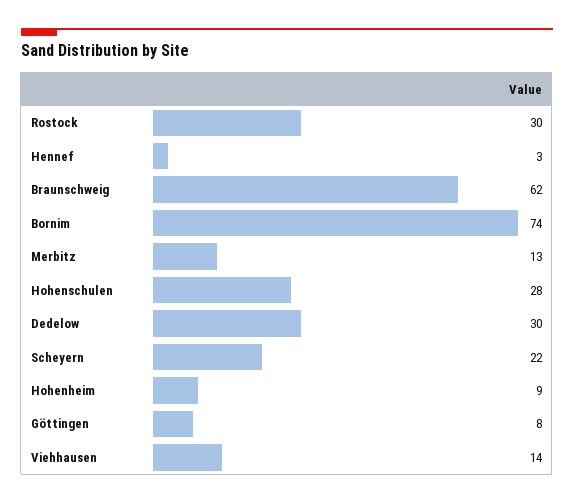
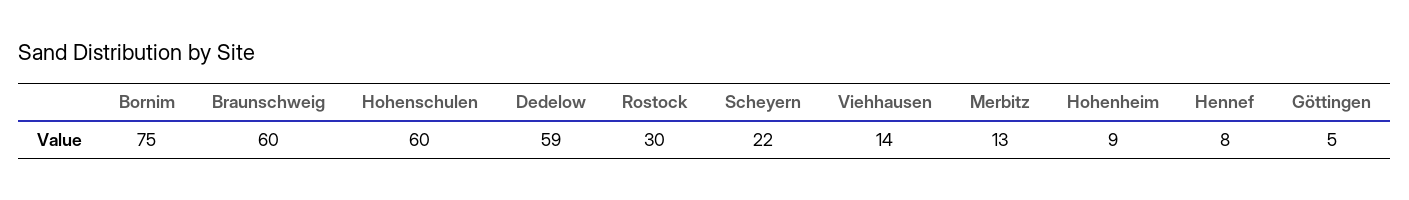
  {
    "Rostock": 30,
-   "Hennef": 3,
+   "Hennef": 8,
-   "Braunschweig": 62,
+   "Braunschweig": 60,
-   "Bornim": 74,
+   "Bornim": 75,
    "Merbitz": 13,
-   "Hohenschulen": 28,
+   "Hohenschulen": 60,
-   "Dedelow": 30,
+   "Dedelow": 59,
    "Scheyern": 22,
    "Hohenheim": 9,
-   "Göttingen": 8,
+   "Göttingen": 5,
    "Viehhausen": 14
  }

